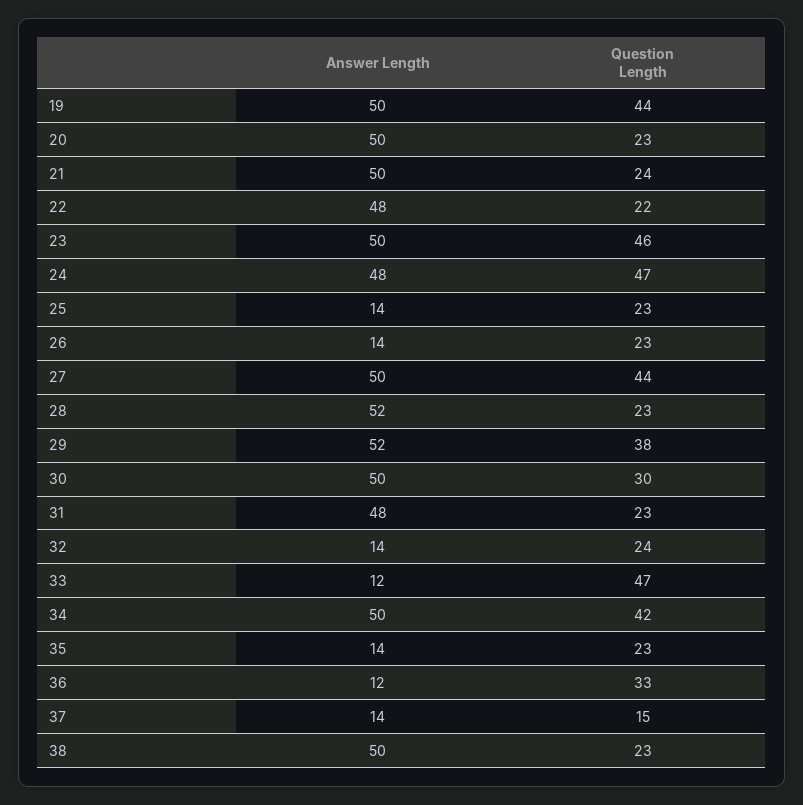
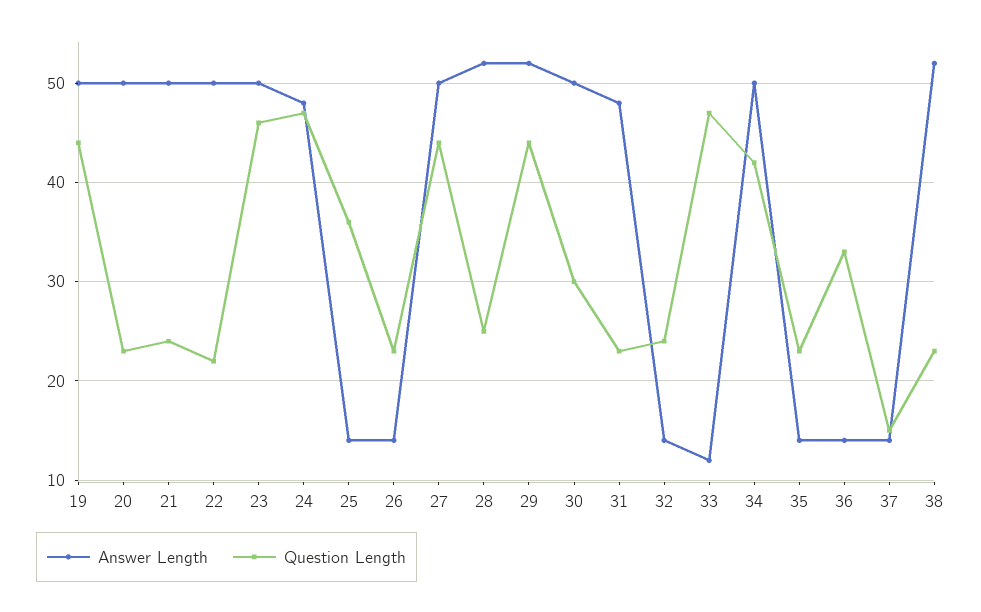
  {
    "Answer Length": {
      "19": 50,
      "20": 50,
      "21": 50,
-     "22": 48,
+     "22": 50,
      "23": 50,
      "24": 48,
      "25": 14,
      "26": 14,
      "27": 50,
      "28": 52,
      "29": 52,
      "30": 50,
      "31": 48,
      "32": 14,
      "33": 12,
      "34": 50,
      "35": 14,
-     "36": 12,
+     "36": 14,
      "37": 14,
-     "38": 50
+     "38": 52
    },
    "Question Length": {
      "19": 44,
      "20": 23,
      "21": 24,
      "22": 22,
      "23": 46,
      "24": 47,
-     "25": 23,
+     "25": 36,
      "26": 23,
      "27": 44,
-     "28": 23,
+     "28": 25,
-     "29": 38,
+     "29": 44,
      "30": 30,
      "31": 23,
      "32": 24,
      "33": 47,
      "34": 42,
      "35": 23,
      "36": 33,
      "37": 15,
      "38": 23
    }
  }

